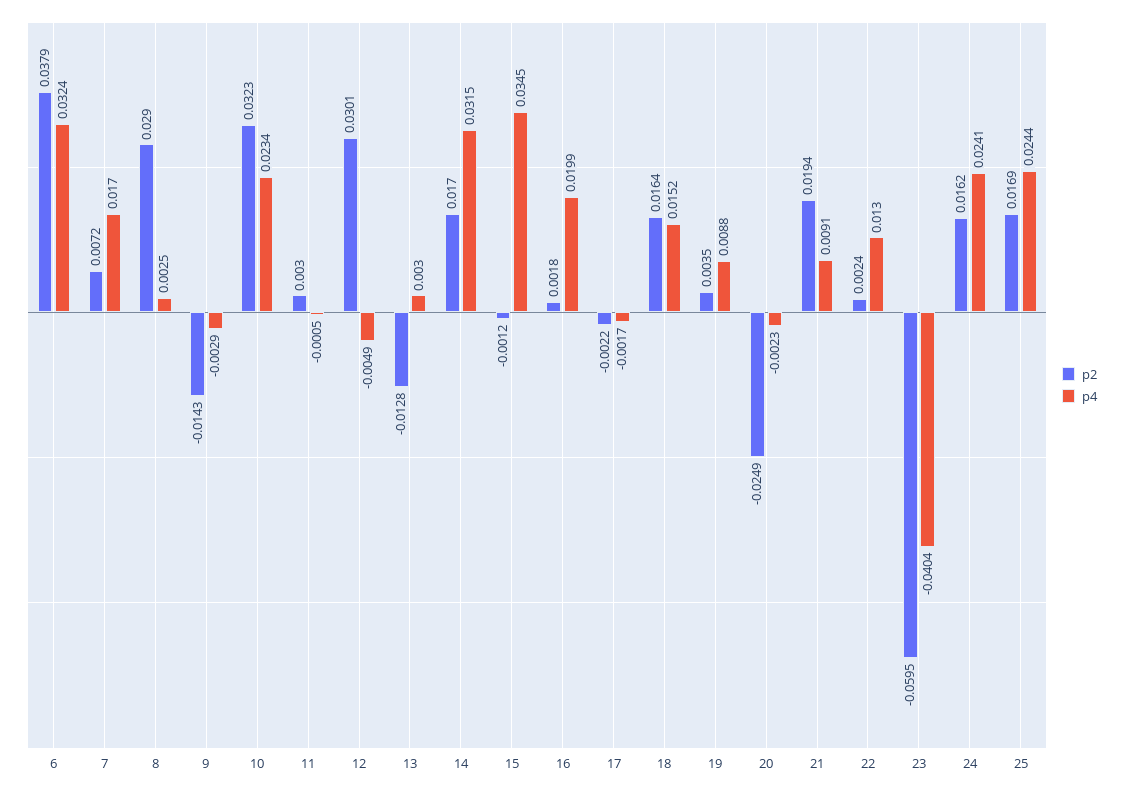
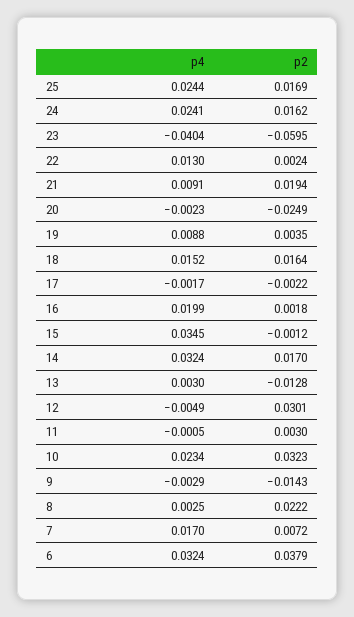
  {
    "p2": {
      "6": 0.0379,
      "7": 0.0072,
-     "8": 0.029,
+     "8": 0.0222,
      "9": -0.0143,
      "10": 0.0323,
      "11": 0.003,
      "12": 0.0301,
      "13": -0.0128,
      "14": 0.017,
      "15": -0.0012,
      "16": 0.0018,
      "17": -0.0022,
      "18": 0.0164,
      "19": 0.0035,
      "20": -0.0249,
      "21": 0.0194,
      "22": 0.0024,
      "23": -0.0595,
      "24": 0.0162,
      "25": 0.0169
    },
    "p4": {
      "6": 0.0324,
      "7": 0.017,
      "8": 0.0025,
      "9": -0.0029,
      "10": 0.0234,
      "11": -0.0005,
      "12": -0.0049,
      "13": 0.003,
-     "14": 0.0315,
+     "14": 0.0324,
      "15": 0.0345,
      "16": 0.0199,
      "17": -0.0017,
      "18": 0.0152,
      "19": 0.0088,
      "20": -0.0023,
      "21": 0.0091,
      "22": 0.013,
      "23": -0.0404,
      "24": 0.0241,
      "25": 0.0244
    }
  }

